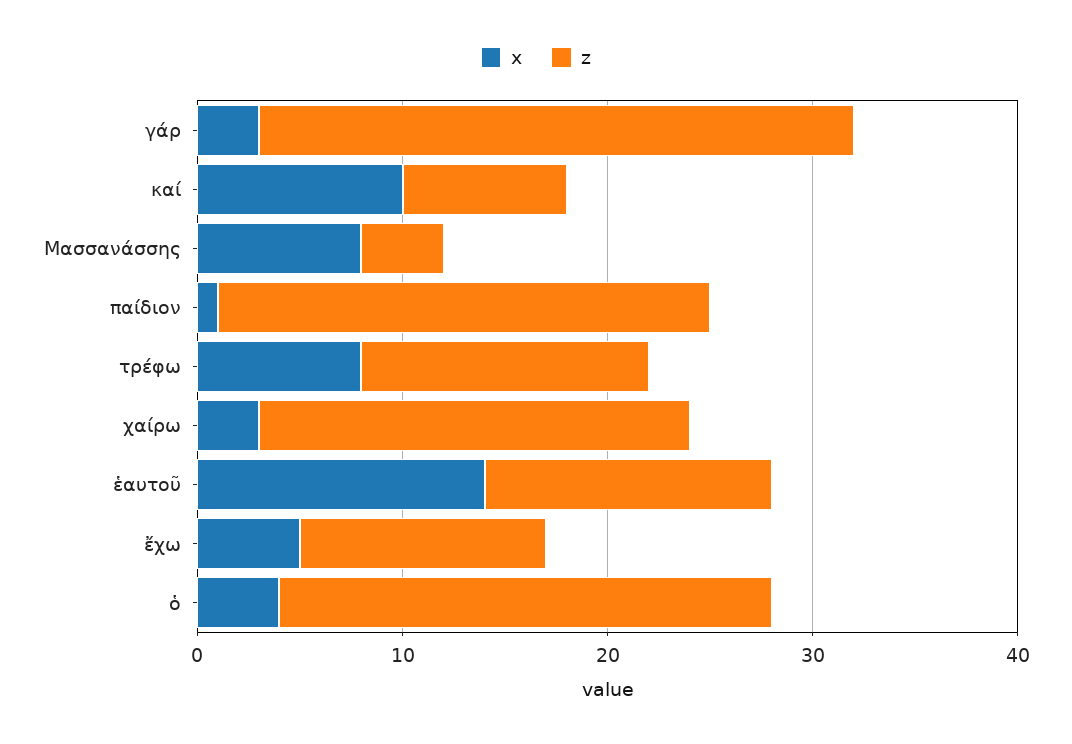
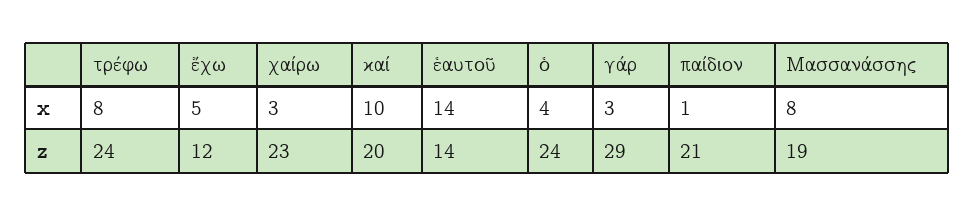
  {
    "x": {
      "γάρ": 3,
      "καί": 10,
      "Μασσανάσσης": 8,
      "παίδιον": 1,
      "τρέφω": 8,
      "χαίρω": 3,
      "ἑαυτοῦ": 14,
      "ἔχω": 5,
      "ὁ": 4
    },
    "z": {
      "γάρ": 29,
-     "καί": 8,
+     "καί": 20,
-     "Μασσανάσσης": 4,
+     "Μασσανάσσης": 19,
-     "παίδιον": 24,
+     "παίδιον": 21,
-     "τρέφω": 14,
+     "τρέφω": 24,
-     "χαίρω": 21,
+     "χαίρω": 23,
      "ἑαυτοῦ": 14,
      "ἔχω": 12,
      "ὁ": 24
    }
  }

